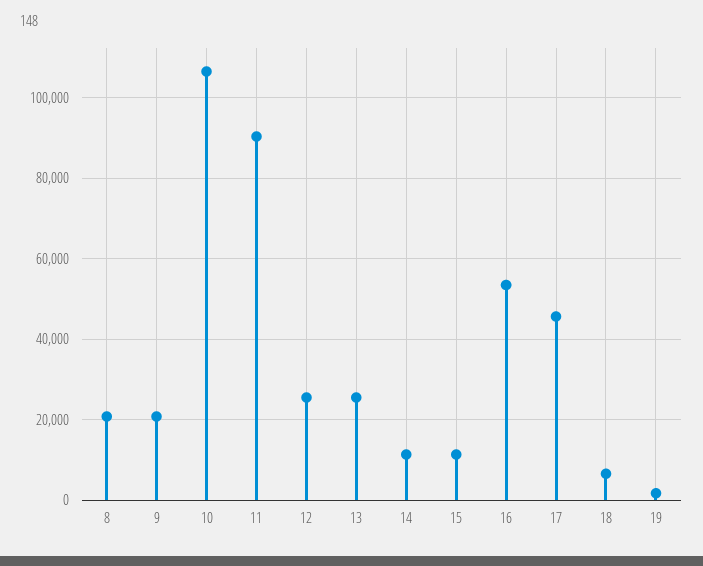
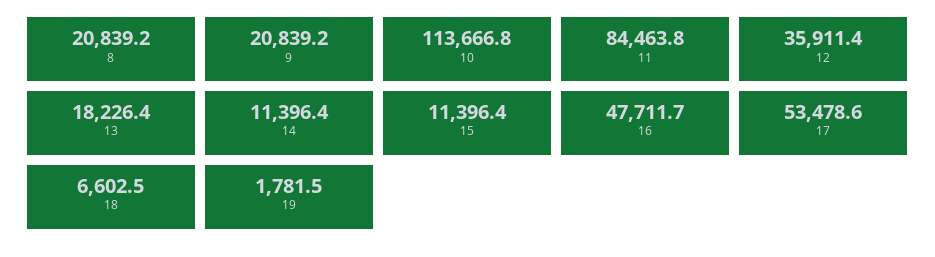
  {
    "8": 20839.2,
    "9": 20839.2,
-   "10": 106000,
+   "10": 113666.8,
-   "11": 90000,
+   "11": 84463.8,
-   "12": 26000,
+   "12": 35911.4,
-   "13": 26000,
+   "13": 18226.4,
    "14": 11396.4,
    "15": 11396.4,
-   "16": 54000,
+   "16": 47711.7,
-   "17": 46000,
+   "17": 53478.6,
    "18": 6602.5,
    "19": 1781.5
  }

